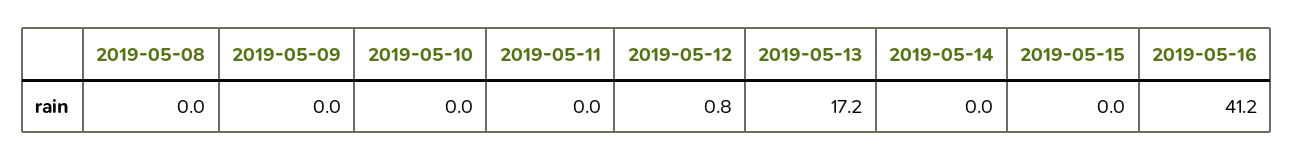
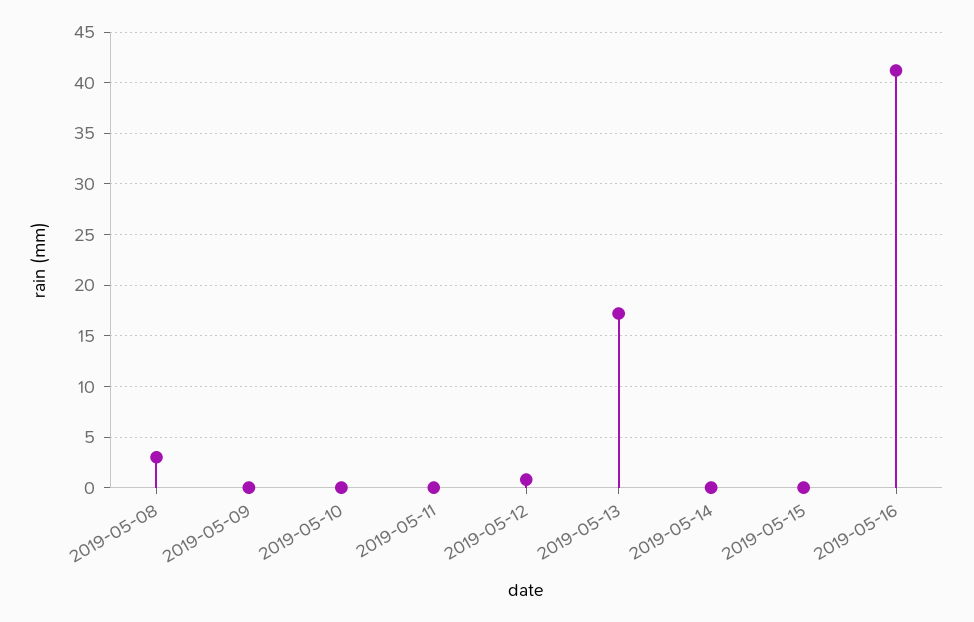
  {
-   "2019-05-08": 0,
+   "2019-05-08": 3,
    "2019-05-09": 0,
    "2019-05-10": 0,
    "2019-05-11": 0,
    "2019-05-12": 0.8,
    "2019-05-13": 17.2,
    "2019-05-14": 0,
    "2019-05-15": 0,
    "2019-05-16": 41.2
  }

